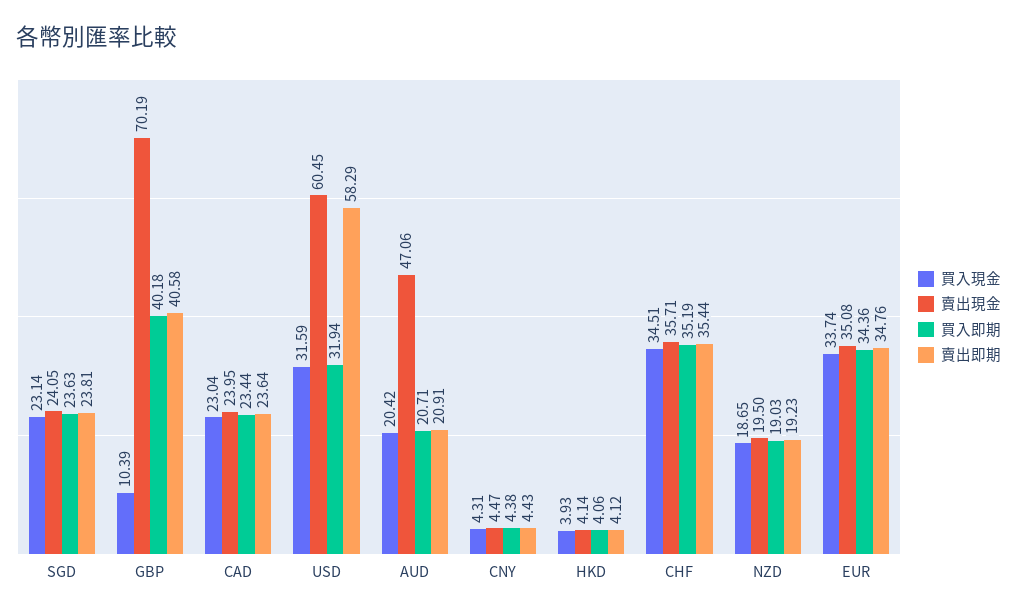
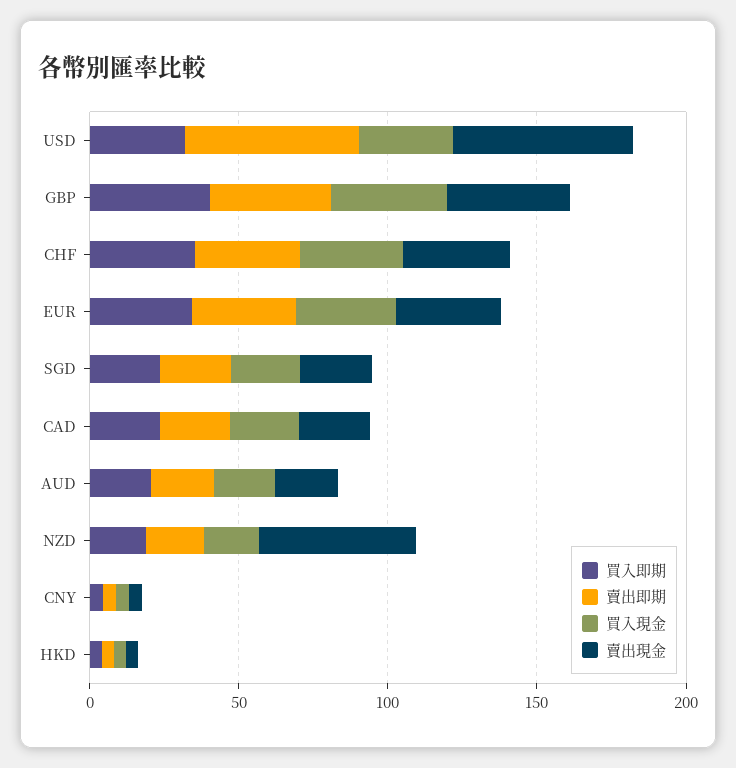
  {
    "買入現金": {
      "SGD": 23.14,
-     "GBP": 10.39,
+     "GBP": 40,
      "CAD": 23.04,
      "USD": 31.59,
      "AUD": 20.42,
      "CNY": 4.31,
      "HKD": 3.93,
      "CHF": 34.51,
      "NZD": 18.65,
      "EUR": 33.74
    },
    "賣出現金": {
      "SGD": 24.05,
-     "GBP": 70.19,
+     "GBP": 40,
      "CAD": 23.95,
      "USD": 60.45,
-     "AUD": 47.06,
+     "AUD": 20,
      "CNY": 4.47,
      "HKD": 4.14,
      "CHF": 35.71,
-     "NZD": 19.5,
+     "NZD": 50,
      "EUR": 35.08
    },
    "買入即期": {
      "SGD": 23.63,
      "GBP": 40.18,
      "CAD": 23.44,
      "USD": 31.94,
      "AUD": 20.71,
      "CNY": 4.38,
      "HKD": 4.06,
      "CHF": 35.19,
      "NZD": 19.03,
      "EUR": 34.36
    },
    "賣出即期": {
      "SGD": 23.81,
      "GBP": 40.58,
      "CAD": 23.64,
      "USD": 58.29,
      "AUD": 20.91,
      "CNY": 4.43,
      "HKD": 4.12,
      "CHF": 35.44,
      "NZD": 19.23,
      "EUR": 34.76
    }
  }

